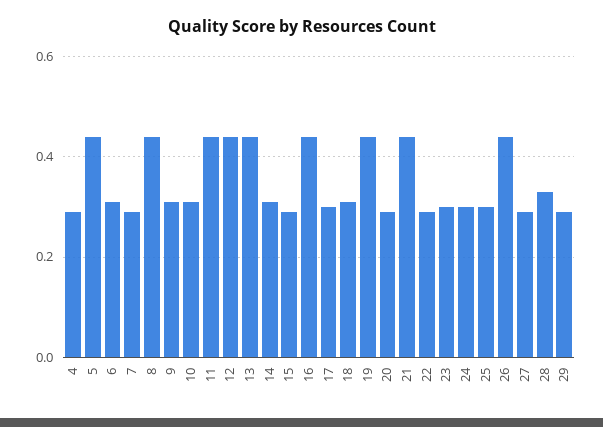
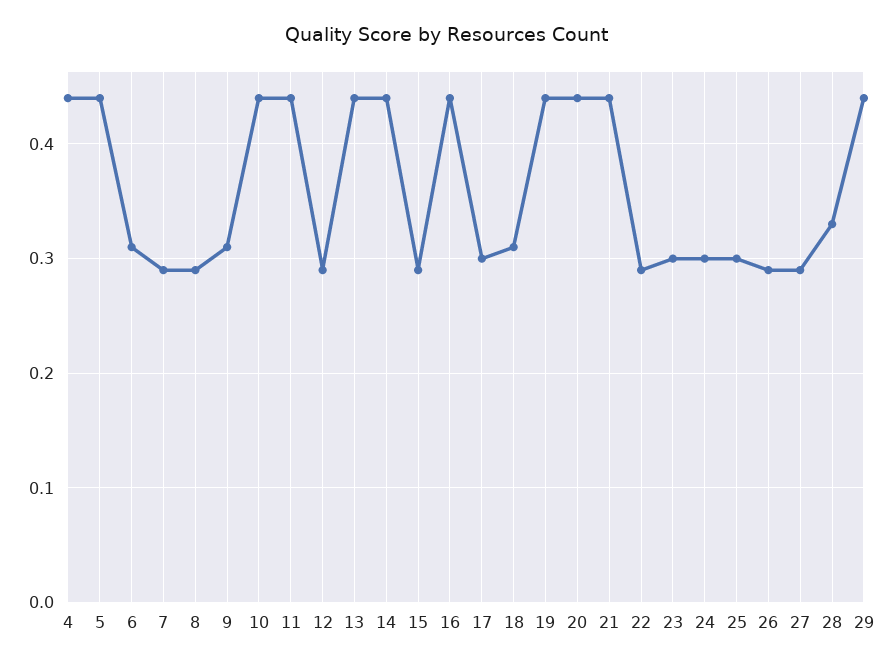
  {
-   "4": 0.3,
+   "4": 0.44,
    "5": 0.44,
    "6": 0.31,
    "7": 0.29,
-   "8": 0.45,
+   "8": 0.29,
    "9": 0.31,
-   "10": 0.3,
+   "10": 0.44,
    "11": 0.44,
-   "12": 0.45,
+   "12": 0.29,
    "13": 0.44,
-   "14": 0.3,
+   "14": 0.44,
    "15": 0.29,
    "16": 0.44,
    "17": 0.3,
    "18": 0.31,
    "19": 0.44,
-   "20": 0.3,
+   "20": 0.44,
    "21": 0.44,
    "22": 0.29,
    "23": 0.3,
    "24": 0.3,
    "25": 0.3,
-   "26": 0.45,
+   "26": 0.29,
    "27": 0.29,
    "28": 0.33,
-   "29": 0.3
+   "29": 0.44
  }

